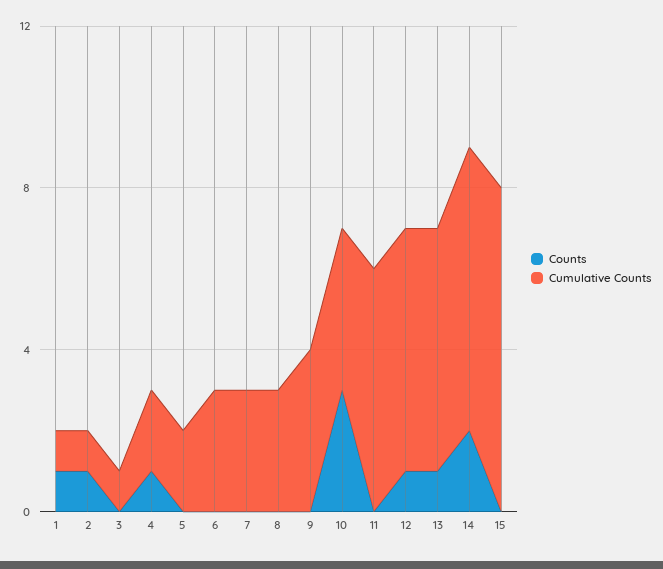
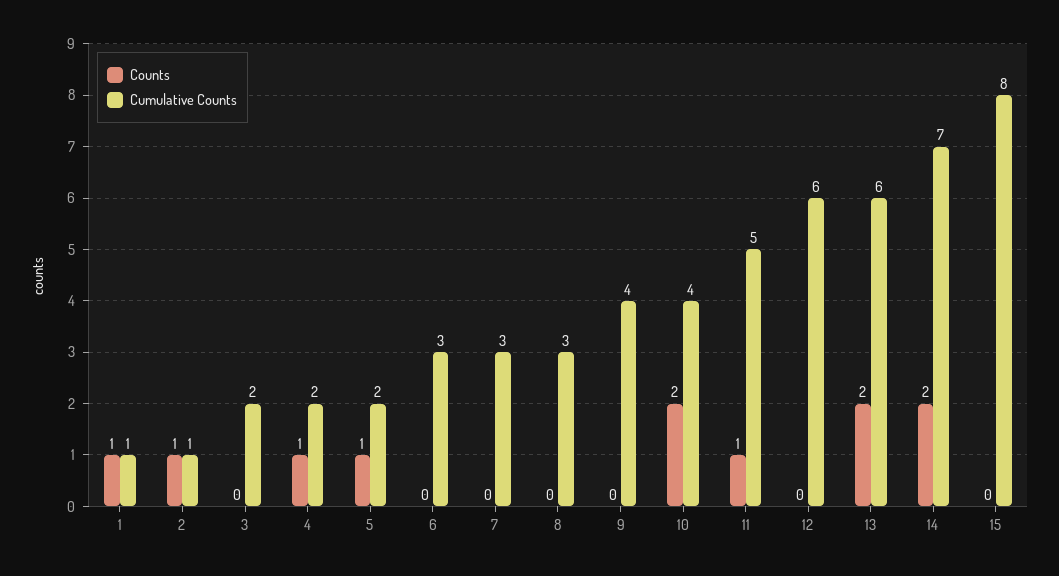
  {
    "Counts": {
      "1": 1,
      "2": 1,
      "3": 0,
      "4": 1,
-     "5": 0,
+     "5": 1,
      "6": 0,
      "7": 0,
      "8": 0,
      "9": 0,
-     "10": 3,
+     "10": 2,
-     "11": 0,
+     "11": 1,
-     "12": 1,
+     "12": 0,
-     "13": 1,
+     "13": 2,
      "14": 2,
      "15": 0
    },
    "Cumulative Counts": {
      "1": 1,
      "2": 1,
-     "3": 1,
+     "3": 2,
      "4": 2,
      "5": 2,
      "6": 3,
      "7": 3,
      "8": 3,
      "9": 4,
      "10": 4,
-     "11": 6,
+     "11": 5,
      "12": 6,
      "13": 6,
      "14": 7,
      "15": 8
    }
  }

